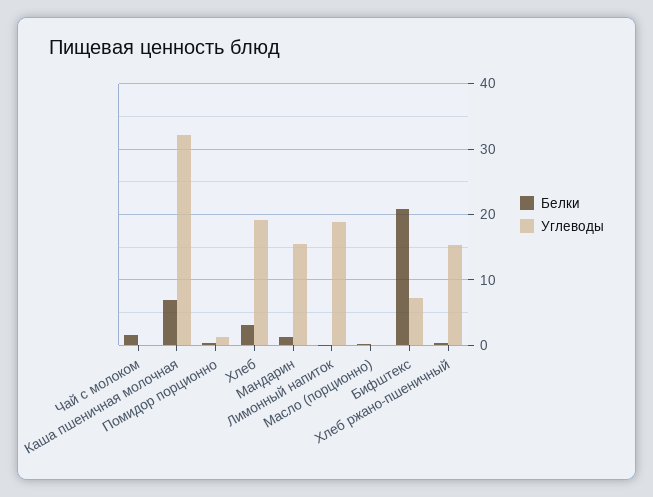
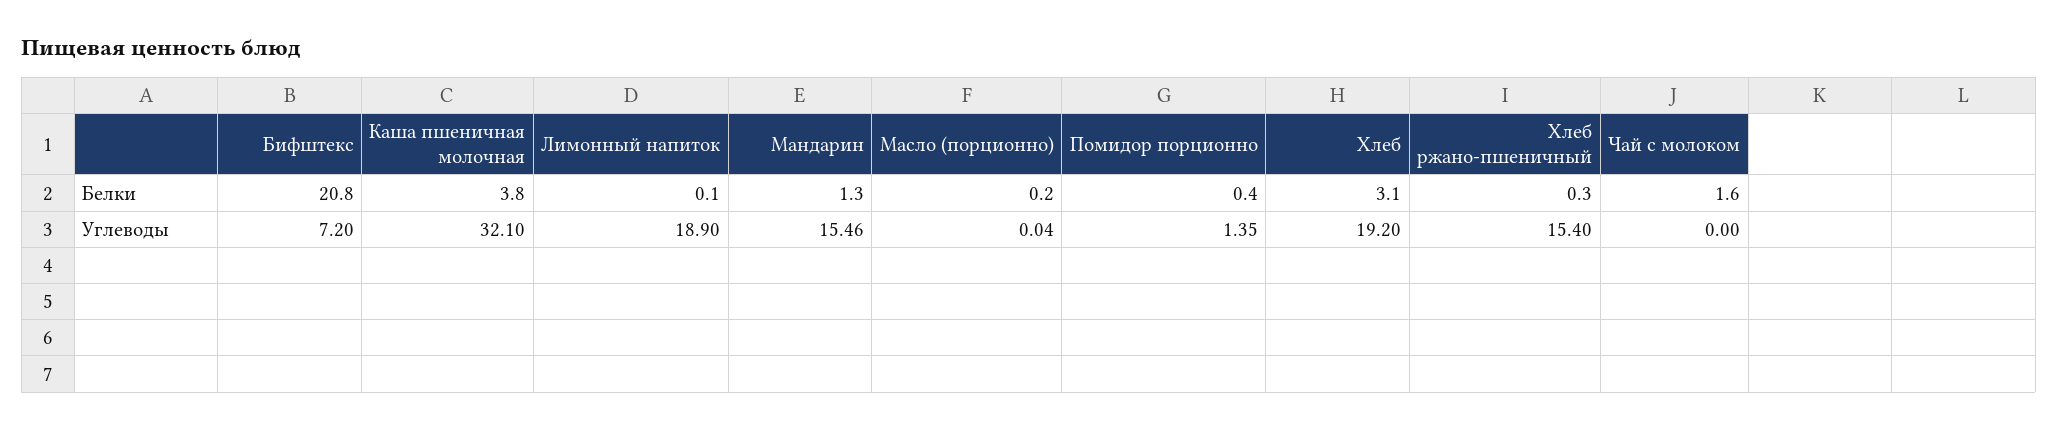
  {
    "Белки": {
      "Чай с молоком": 1.6,
-     "Каша пшеничная молочная": 7,
+     "Каша пшеничная молочная": 3.8,
      "Помидор порционно": 0.4,
      "Хлеб": 3.1,
      "Мандарин": 1.3,
      "Лимонный напиток": 0.1,
      "Масло (порционно)": 0.2,
      "Бифштекс": 20.8,
      "Хлеб ржано-пшеничный": 0.3
    },
    "Углеводы": {
      "Чай с молоком": 0,
      "Каша пшеничная молочная": 32.1,
      "Помидор порционно": 1.35,
      "Хлеб": 19.2,
      "Мандарин": 15.46,
      "Лимонный напиток": 18.9,
      "Масло (порционно)": 0.04,
      "Бифштекс": 7.2,
      "Хлеб ржано-пшеничный": 15.4
    }
  }

